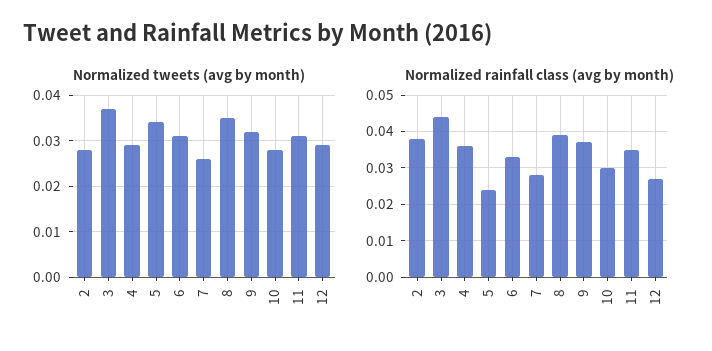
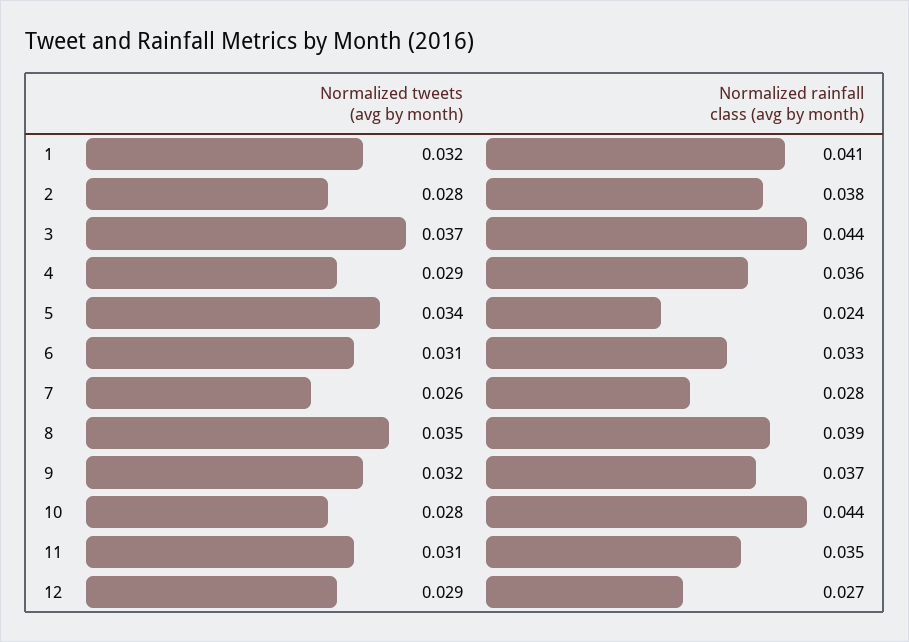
  {
    "Normalized tweets (avg by month)": {
      "2": 0.028,
      "3": 0.037,
      "4": 0.029,
      "5": 0.034,
      "6": 0.031,
      "7": 0.026,
      "8": 0.035,
      "9": 0.032,
      "10": 0.028,
      "11": 0.031,
-     "12": 0.029
+     "12": 0.029,
+     "1": 0.032
    },
    "Normalized rainfall class (avg by month)": {
      "2": 0.038,
      "3": 0.044,
      "4": 0.036,
      "5": 0.024,
      "6": 0.033,
      "7": 0.028,
      "8": 0.039,
      "9": 0.037,
-     "10": 0.03,
+     "10": 0.044,
      "11": 0.035,
-     "12": 0.027
+     "12": 0.027,
+     "1": 0.041
    }
  }

